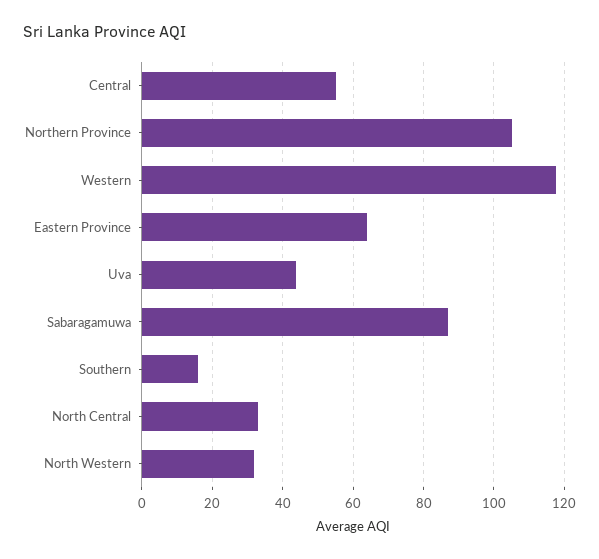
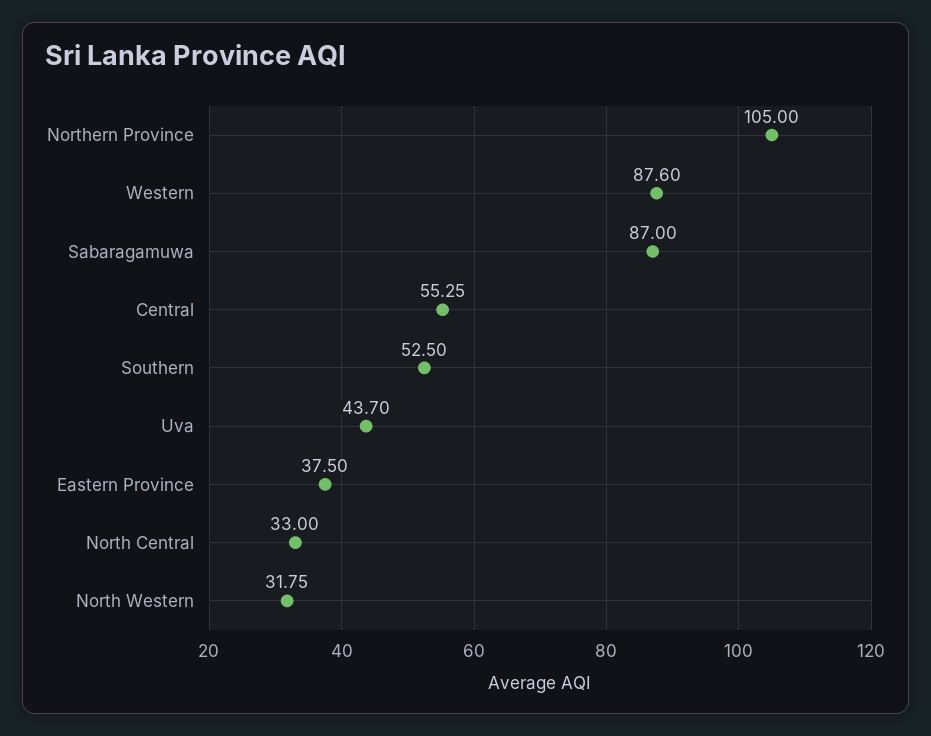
  {
    "Central": 55.25,
    "Northern Province": 105,
-   "Western": 118,
+   "Western": 87.6,
-   "Eastern Province": 64,
+   "Eastern Province": 37.5,
    "Uva": 43.7,
    "Sabaragamuwa": 87,
-   "Southern": 16,
+   "Southern": 52.5,
    "North Central": 33,
    "North Western": 31.75
  }

